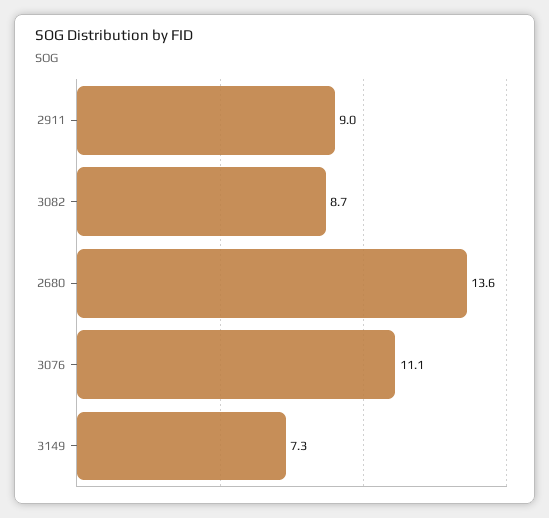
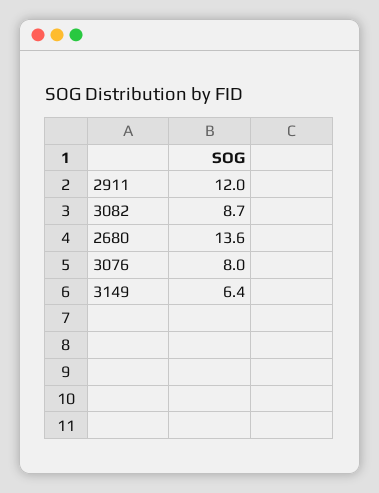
  {
-   "2911": 9,
+   "2911": 12,
    "3082": 8.7,
    "2680": 13.6,
-   "3076": 11.1,
+   "3076": 8,
-   "3149": 7.3
+   "3149": 6.4
  }

